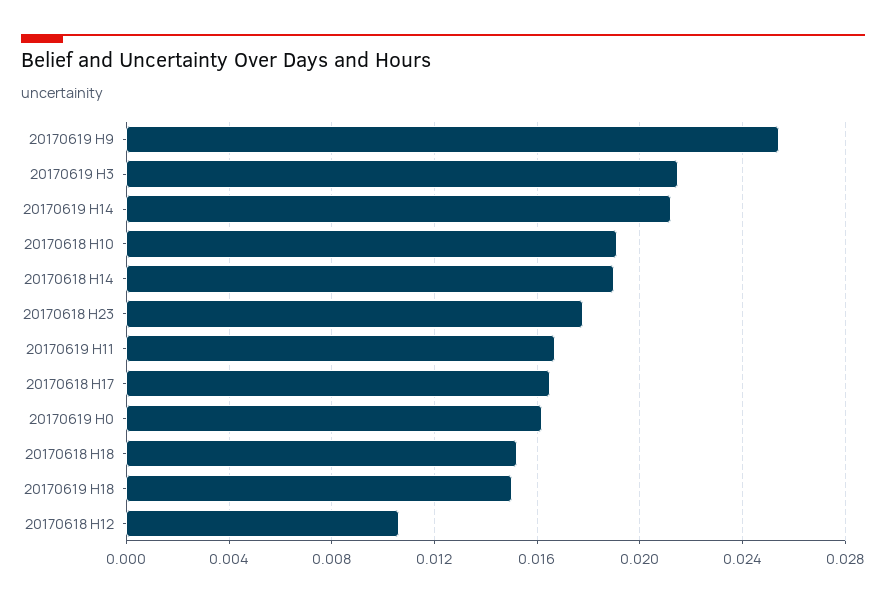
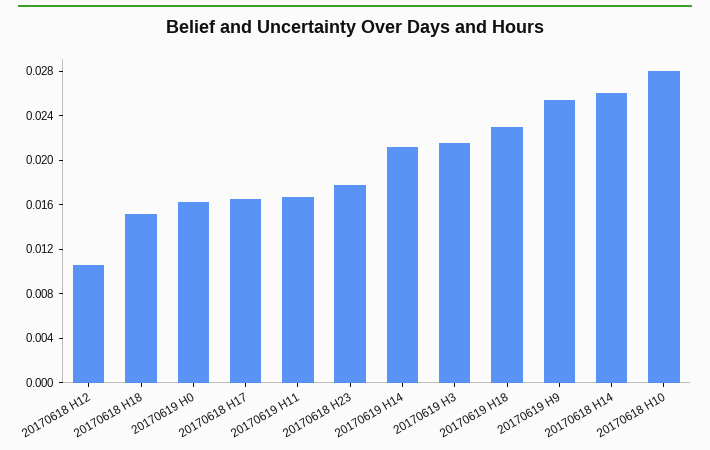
  {
    "20170619 H9": 0.0255,
    "20170619 H3": 0.0215,
    "20170619 H14": 0.021,
-   "20170618 H10": 0.019,
+   "20170618 H10": 0.028,
-   "20170618 H14": 0.019,
+   "20170618 H14": 0.026,
    "20170618 H23": 0.018,
    "20170619 H11": 0.0165,
    "20170618 H17": 0.0165,
    "20170619 H0": 0.016,
    "20170618 H18": 0.015,
-   "20170619 H18": 0.015,
+   "20170619 H18": 0.023,
    "20170618 H12": 0.0105
  }

